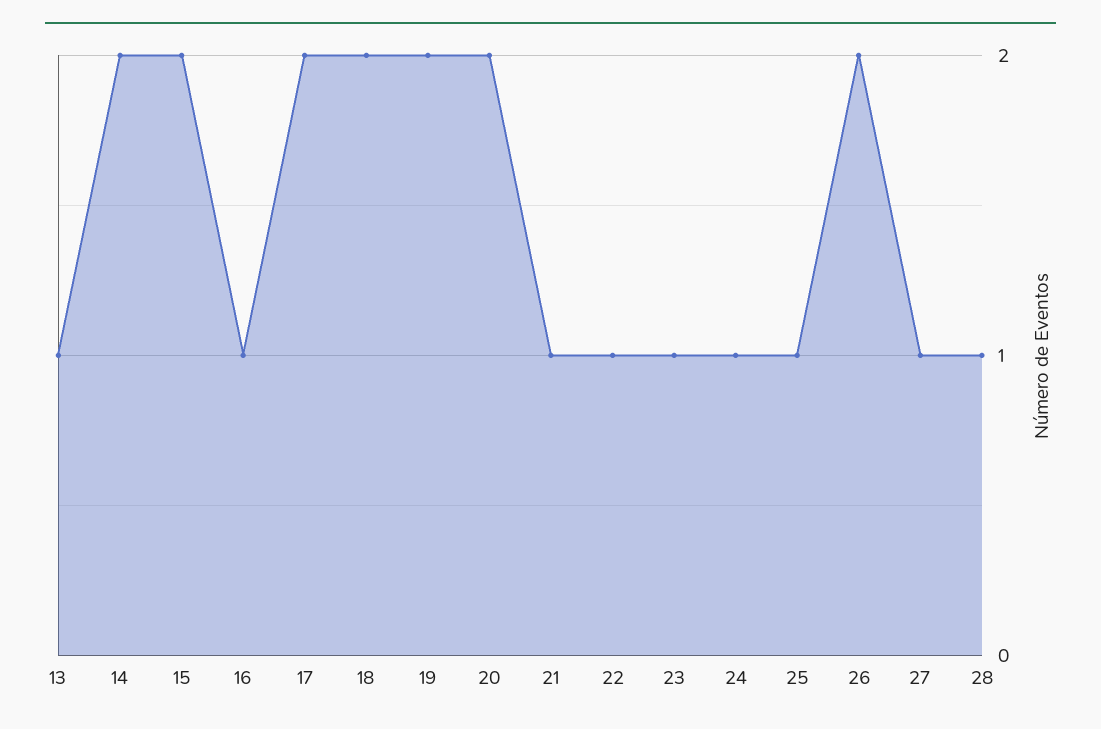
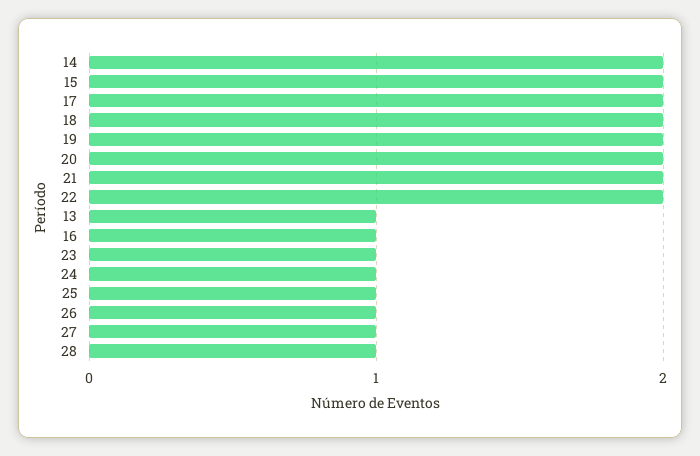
  {
    "13": 1,
    "14": 2,
    "15": 2,
    "16": 1,
    "17": 2,
    "18": 2,
    "19": 2,
    "20": 2,
-   "21": 1,
+   "21": 2,
-   "22": 1,
+   "22": 2,
    "23": 1,
    "24": 1,
    "25": 1,
-   "26": 2,
+   "26": 1,
    "27": 1,
    "28": 1
  }

